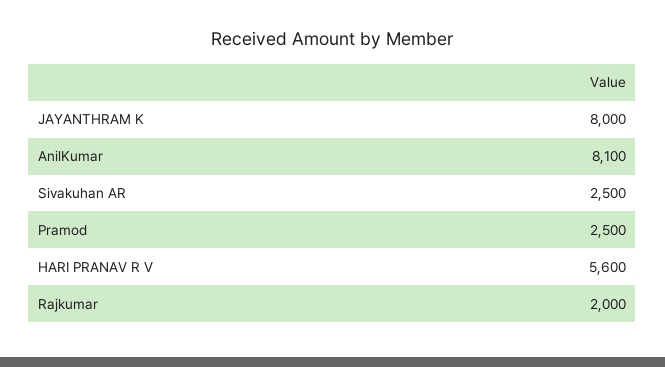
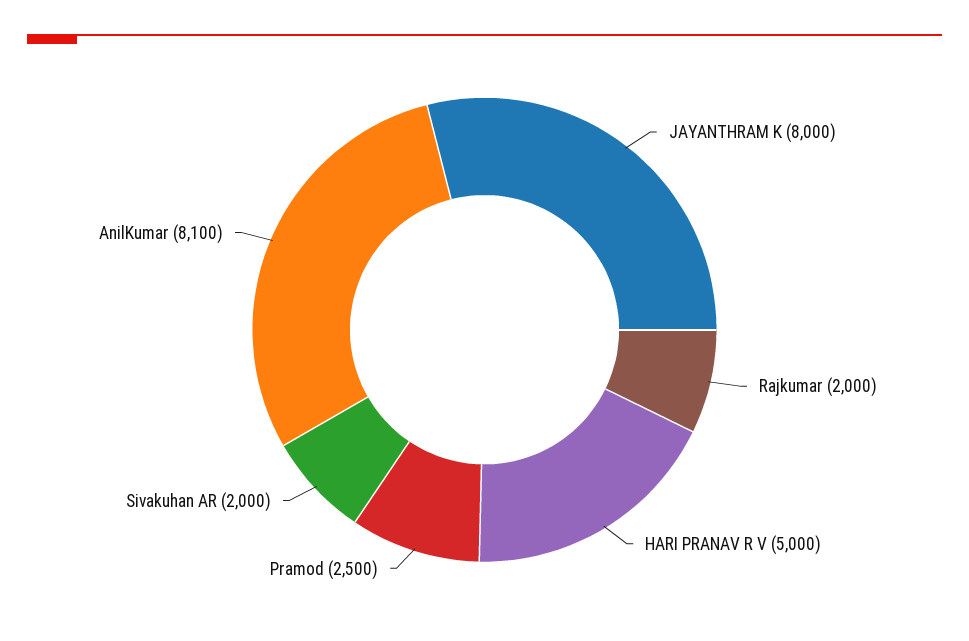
  {
    "JAYANTHRAM K": 8000,
    "AnilKumar": 8100,
-   "Sivakuhan AR": 2500,
+   "Sivakuhan AR": 2000,
    "Pramod": 2500,
-   "HARI PRANAV R V": 5600,
+   "HARI PRANAV R V": 5000,
    "Rajkumar": 2000
  }

